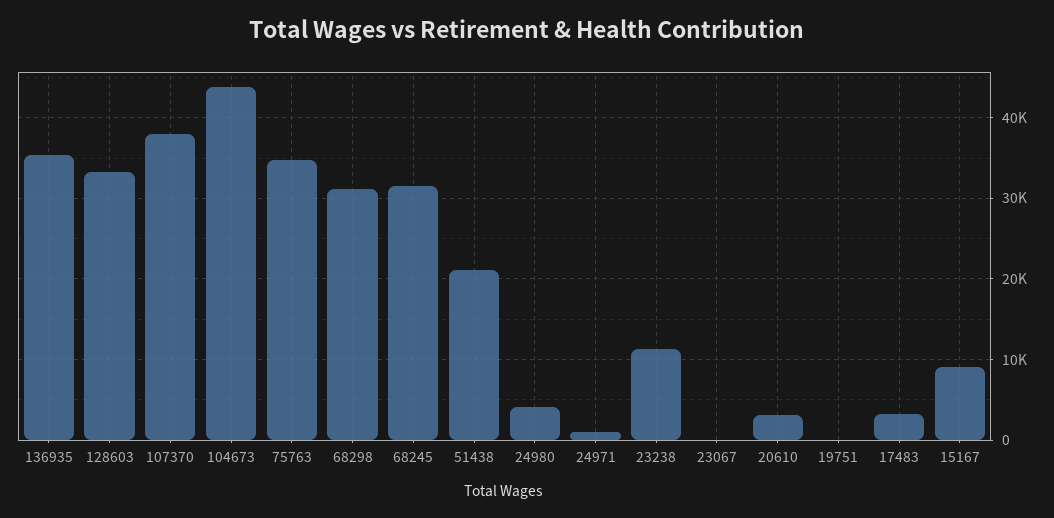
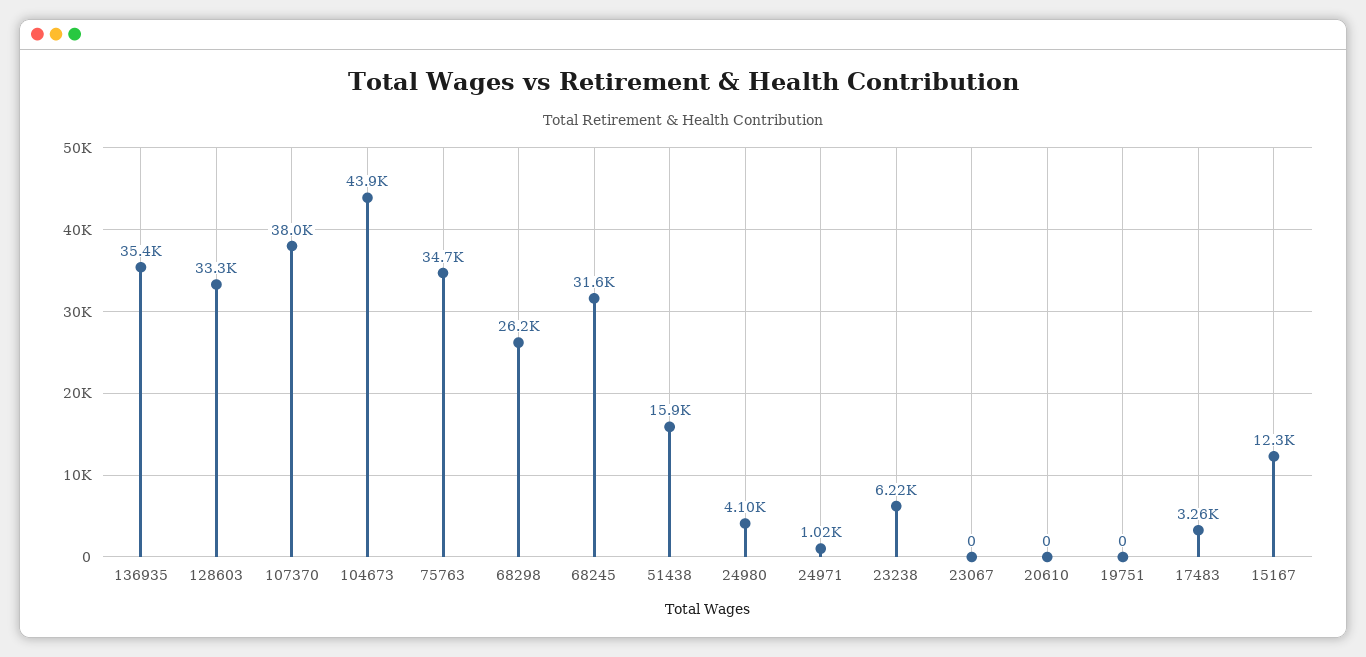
  {
    "136935": 35400,
    "128603": 33300,
    "107370": 38000,
    "104673": 43900,
    "75763": 34700,
-   "68298": 31000,
+   "68298": 26200,
    "68245": 31600,
-   "51438": 21000,
+   "51438": 15900,
    "24980": 4100,
    "24971": 1020,
-   "23238": 11000,
+   "23238": 6220,
    "23067": 0,
-   "20610": 3000,
+   "20610": 0,
    "19751": 0,
    "17483": 3260,
-   "15167": 9000
+   "15167": 12300
  }

